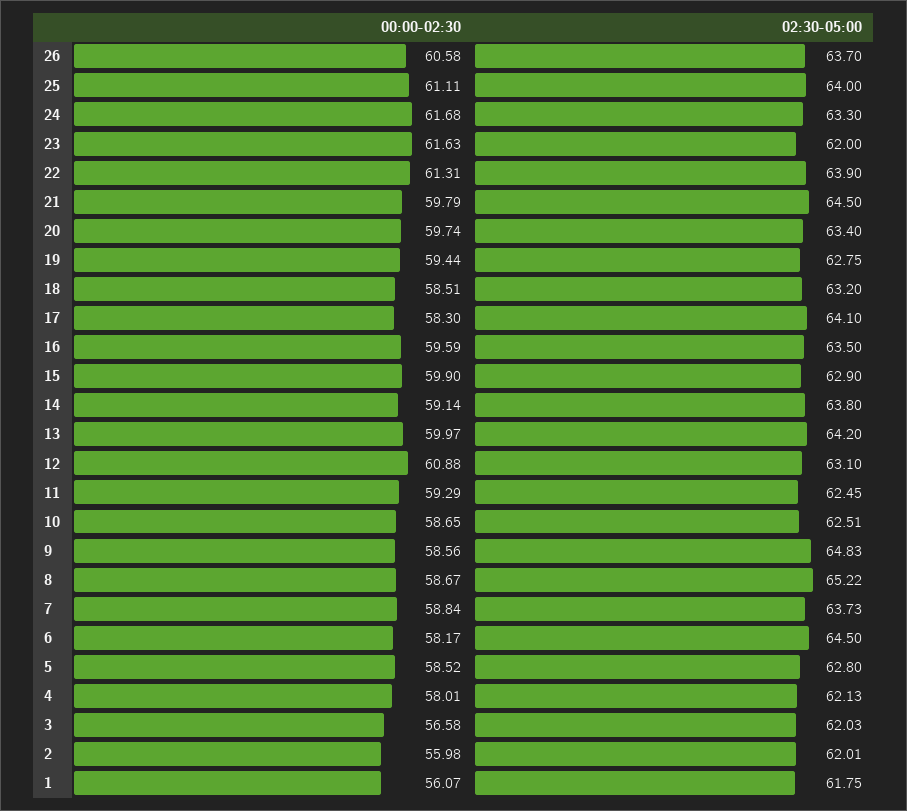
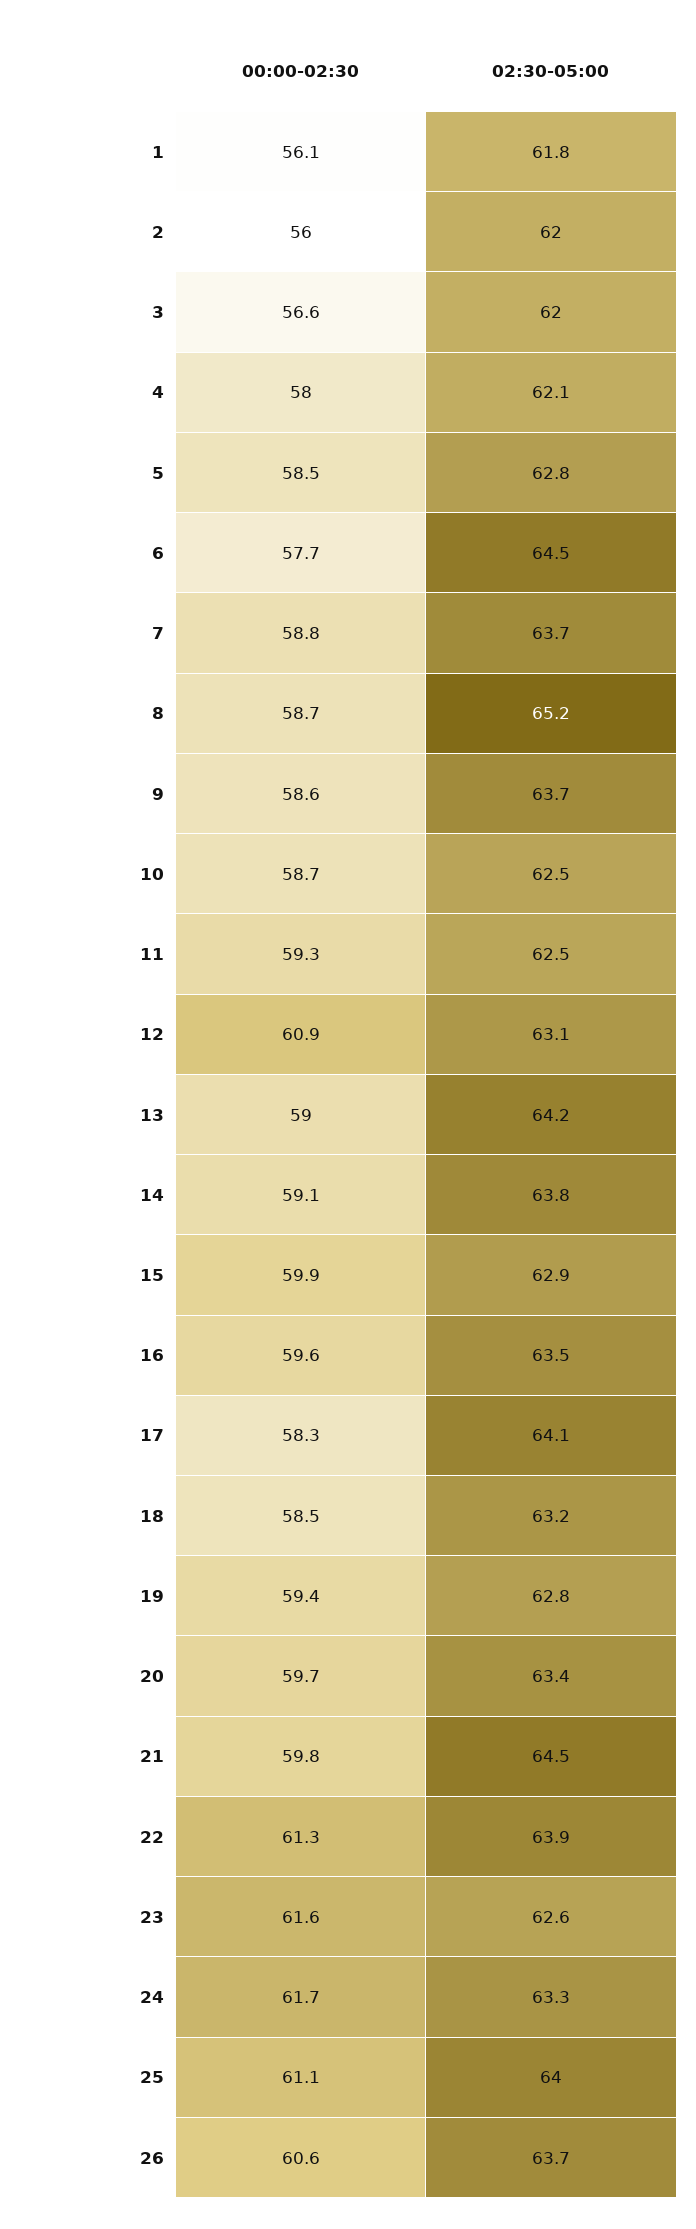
  {
    "00:00-02:30": {
      "26": 60.58,
      "25": 61.11,
      "24": 61.68,
      "23": 61.63,
      "22": 61.31,
      "21": 59.79,
      "20": 59.74,
      "19": 59.44,
      "18": 58.51,
      "17": 58.3,
      "16": 59.59,
      "15": 59.9,
      "14": 59.14,
-     "13": 59.97,
+     "13": 59,
      "12": 60.88,
      "11": 59.29,
      "10": 58.65,
      "9": 58.56,
      "8": 58.67,
      "7": 58.84,
-     "6": 58.17,
+     "6": 57.7,
      "5": 58.52,
      "4": 58.01,
      "3": 56.58,
      "2": 55.98,
      "1": 56.07
    },
    "02:30-05:00": {
      "26": 63.7,
      "25": 64,
      "24": 63.3,
-     "23": 62,
+     "23": 62.6,
      "22": 63.9,
      "21": 64.5,
      "20": 63.4,
      "19": 62.75,
      "18": 63.2,
      "17": 64.1,
      "16": 63.5,
      "15": 62.9,
      "14": 63.8,
      "13": 64.2,
      "12": 63.1,
      "11": 62.45,
      "10": 62.51,
-     "9": 64.83,
+     "9": 63.7,
      "8": 65.22,
      "7": 63.73,
      "6": 64.5,
      "5": 62.8,
      "4": 62.13,
      "3": 62.03,
      "2": 62.01,
      "1": 61.75
    }
  }

